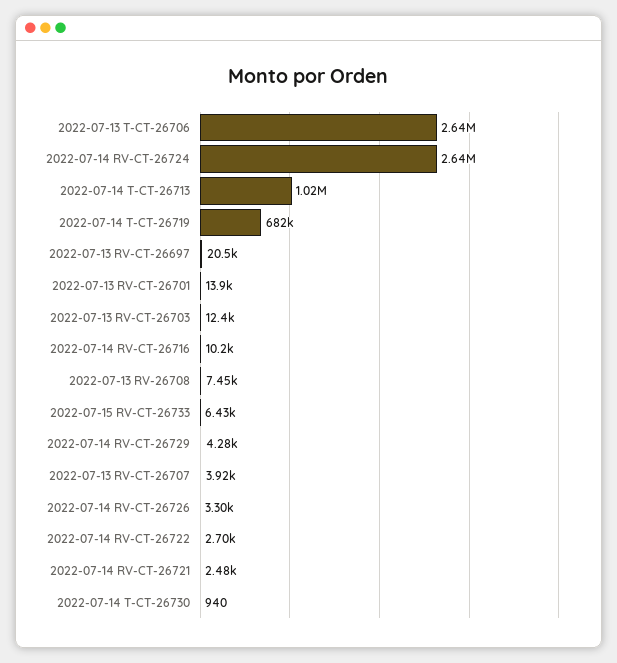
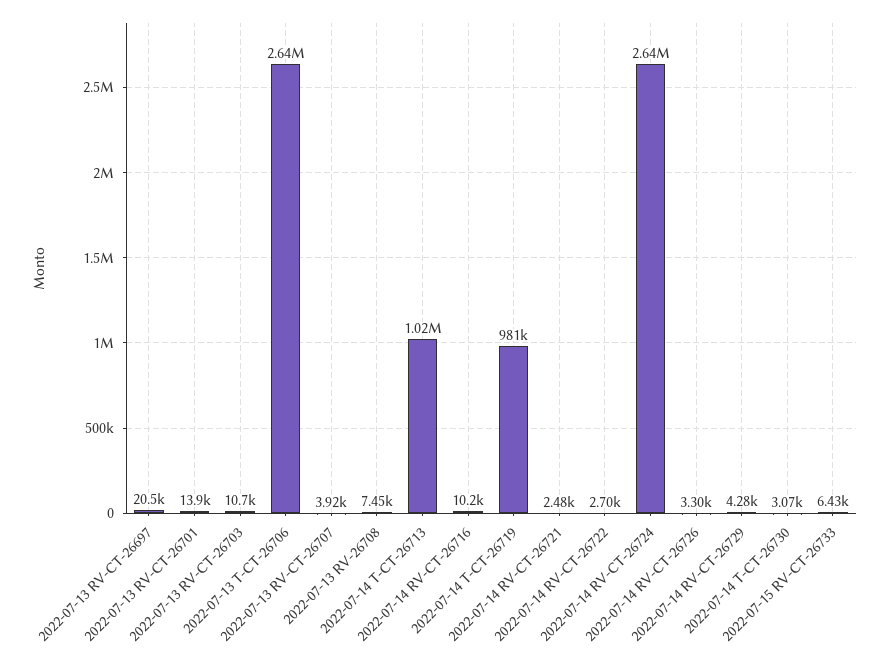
  {
    "2022-07-13 T-CT-26706": 2640000,
    "2022-07-14 RV-CT-26724": 2640000,
    "2022-07-14 T-CT-26713": 1020000,
-   "2022-07-14 T-CT-26719": 682000,
+   "2022-07-14 T-CT-26719": 981000,
    "2022-07-13 RV-CT-26697": 20500,
    "2022-07-13 RV-CT-26701": 13900,
-   "2022-07-13 RV-CT-26703": 12400,
+   "2022-07-13 RV-CT-26703": 10700,
    "2022-07-14 RV-CT-26716": 10200,
    "2022-07-13 RV-26708": 7450,
    "2022-07-15 RV-CT-26733": 6430,
    "2022-07-14 RV-CT-26729": 4280,
    "2022-07-13 RV-CT-26707": 3920,
    "2022-07-14 RV-CT-26726": 3300,
    "2022-07-14 RV-CT-26722": 2700,
    "2022-07-14 RV-CT-26721": 2480,
-   "2022-07-14 T-CT-26730": 940
+   "2022-07-14 T-CT-26730": 3070
  }

